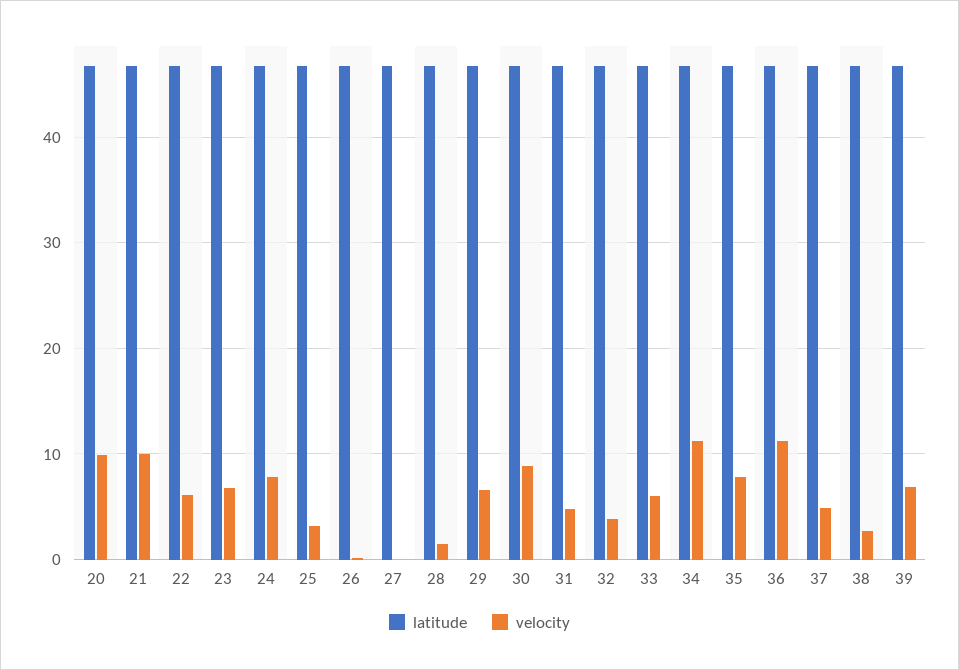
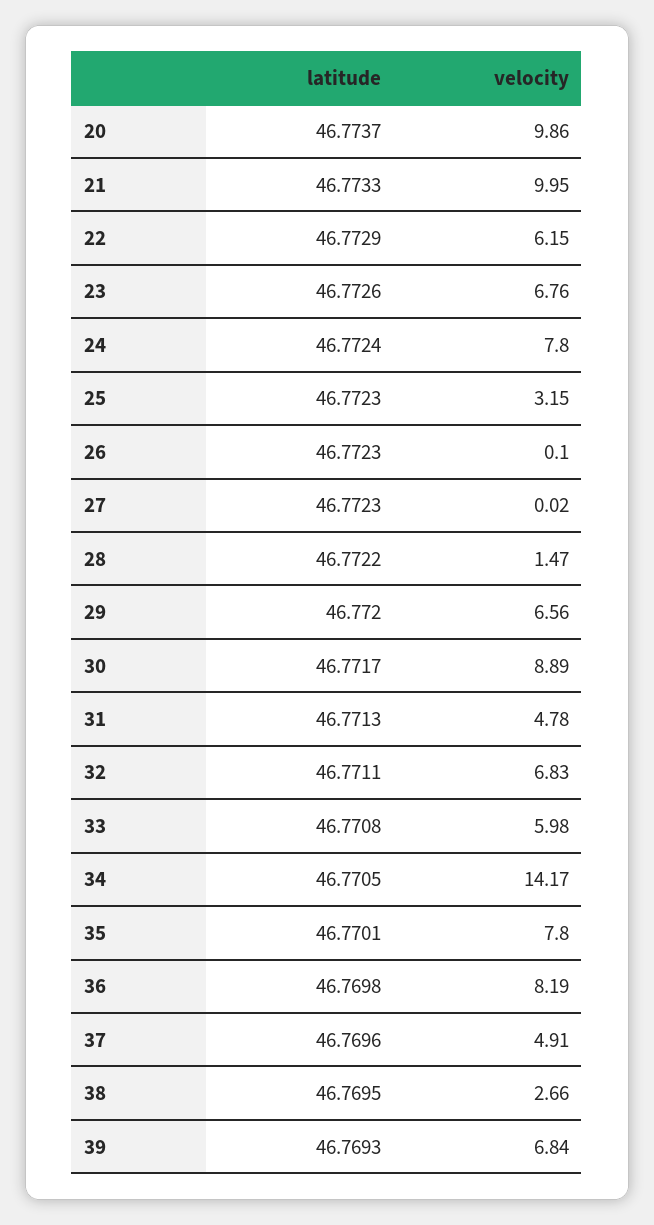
  {
    "latitude": {
      "20": 46.7737,
      "21": 46.7733,
      "22": 46.7729,
      "23": 46.7726,
      "24": 46.7724,
      "25": 46.7723,
      "26": 46.7723,
      "27": 46.7723,
      "28": 46.7722,
      "29": 46.772,
      "30": 46.7717,
      "31": 46.7713,
      "32": 46.7711,
      "33": 46.7708,
      "34": 46.7705,
      "35": 46.7701,
      "36": 46.7698,
      "37": 46.7696,
      "38": 46.7695,
      "39": 46.7693
    },
    "velocity": {
      "20": 9.86,
      "21": 9.95,
      "22": 6.15,
      "23": 6.76,
      "24": 7.8,
      "25": 3.15,
      "26": 0.1,
      "27": 0.02,
      "28": 1.47,
      "29": 6.56,
      "30": 8.89,
      "31": 4.78,
-     "32": 4,
+     "32": 6.83,
      "33": 5.98,
-     "34": 11,
+     "34": 14.17,
      "35": 7.8,
-     "36": 11,
+     "36": 8.19,
      "37": 4.91,
      "38": 2.66,
      "39": 6.84
    }
  }

